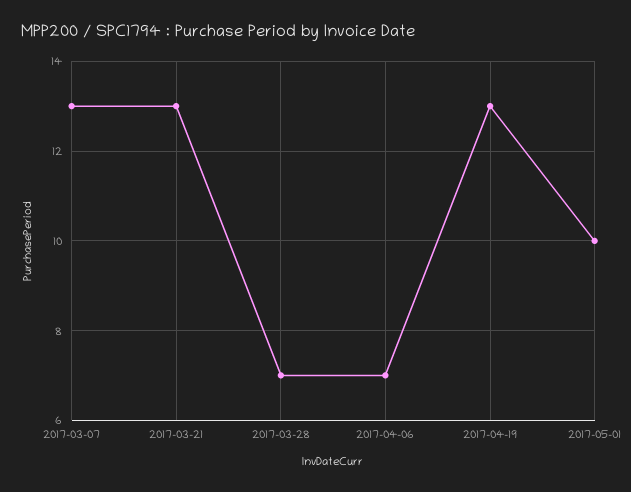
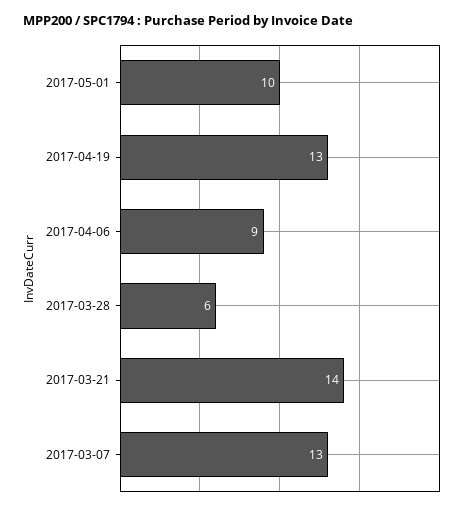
  {
    "2017-03-07": 13,
-   "2017-03-21": 13,
+   "2017-03-21": 14,
-   "2017-03-28": 7,
+   "2017-03-28": 6,
-   "2017-04-06": 7,
+   "2017-04-06": 9,
    "2017-04-19": 13,
    "2017-05-01": 10
  }

